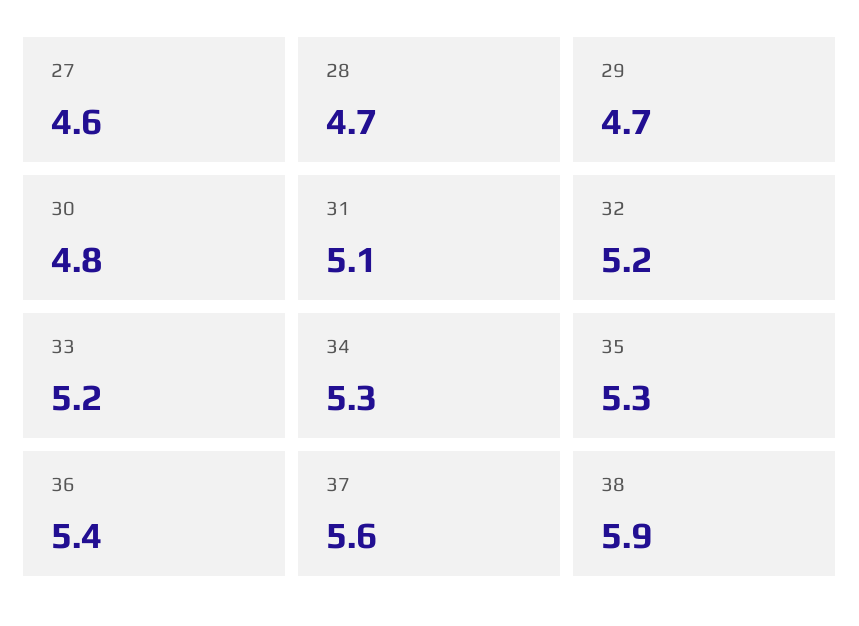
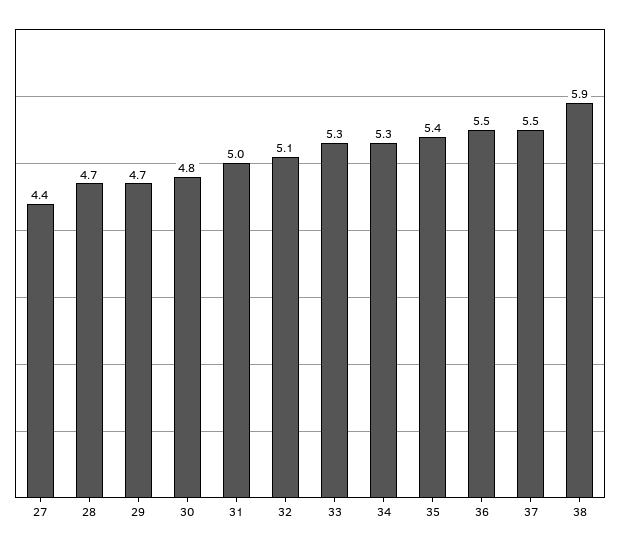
  {
-   "27": 4.6,
+   "27": 4.4,
    "28": 4.7,
    "29": 4.7,
    "30": 4.8,
-   "31": 5.1,
+   "31": 5,
-   "32": 5.2,
+   "32": 5.1,
-   "33": 5.2,
+   "33": 5.3,
    "34": 5.3,
-   "35": 5.3,
+   "35": 5.4,
-   "36": 5.4,
+   "36": 5.5,
-   "37": 5.6,
+   "37": 5.5,
    "38": 5.9
  }

